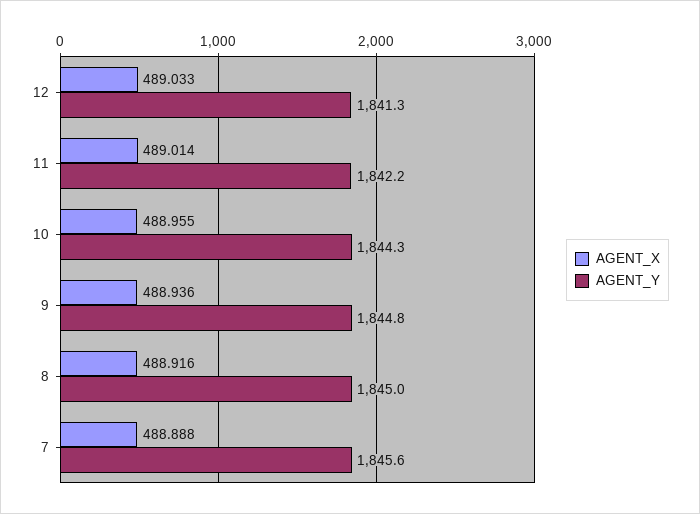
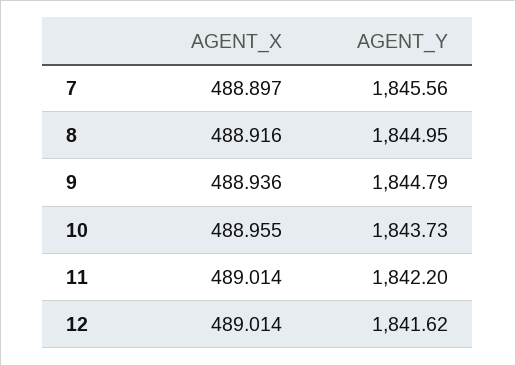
  {
    "AGENT_X": {
-     "12": 489.033,
+     "12": 489.014,
      "11": 489.014,
      "10": 488.955,
      "9": 488.936,
      "8": 488.916,
-     "7": 488.888
+     "7": 488.897
    },
    "AGENT_Y": {
-     "12": 1841.3,
+     "12": 1841.62,
      "11": 1842.2,
-     "10": 1844.3,
+     "10": 1843.73,
      "9": 1844.79,
      "8": 1844.95,
      "7": 1845.56
    }
  }

